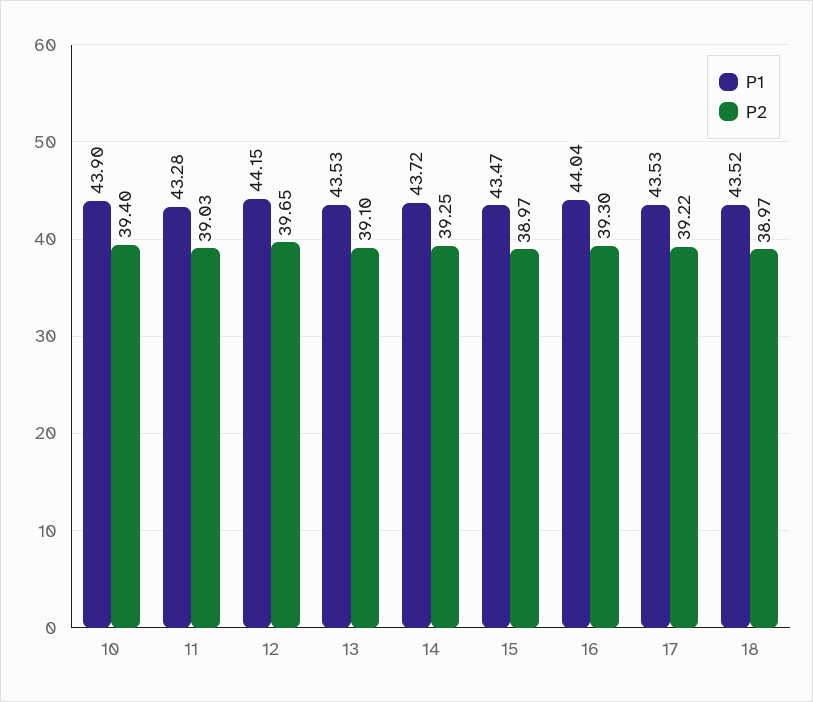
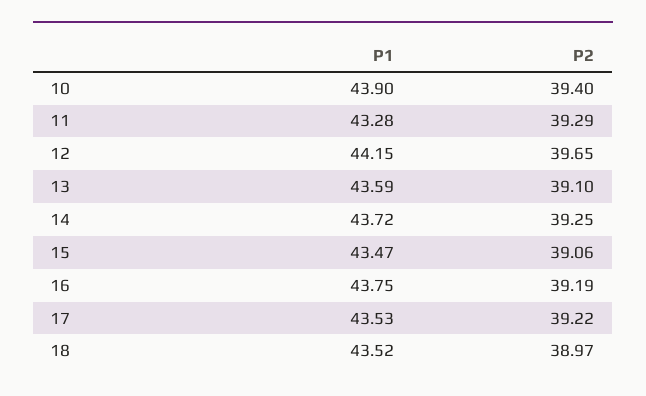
  {
    "P1": {
      "10": 43.9,
      "11": 43.28,
      "12": 44.15,
-     "13": 43.53,
+     "13": 43.59,
      "14": 43.72,
      "15": 43.47,
-     "16": 44.04,
+     "16": 43.75,
      "17": 43.53,
      "18": 43.52
    },
    "P2": {
      "10": 39.4,
-     "11": 39.03,
+     "11": 39.29,
      "12": 39.65,
      "13": 39.1,
      "14": 39.25,
-     "15": 38.97,
+     "15": 39.06,
-     "16": 39.3,
+     "16": 39.19,
      "17": 39.22,
      "18": 38.97
    }
  }

